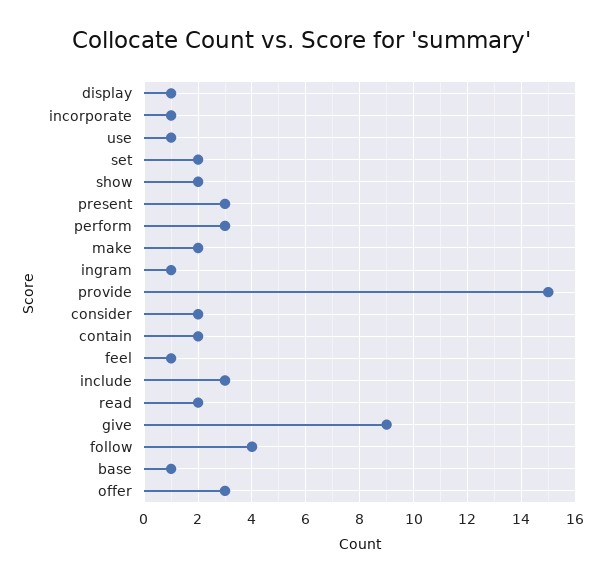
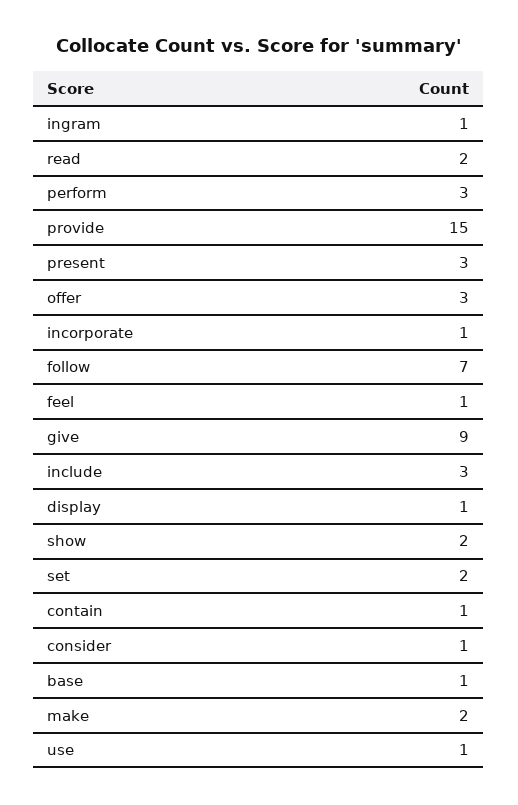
  {
    "display": 1,
    "incorporate": 1,
    "use": 1,
    "set": 2,
    "show": 2,
    "present": 3,
    "perform": 3,
    "make": 2,
    "ingram": 1,
    "provide": 15,
-   "consider": 2,
+   "consider": 1,
-   "contain": 2,
+   "contain": 1,
    "feel": 1,
    "include": 3,
    "read": 2,
    "give": 9,
-   "follow": 4,
+   "follow": 7,
    "base": 1,
    "offer": 3
  }

